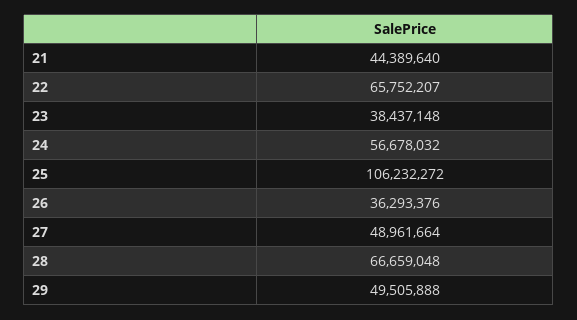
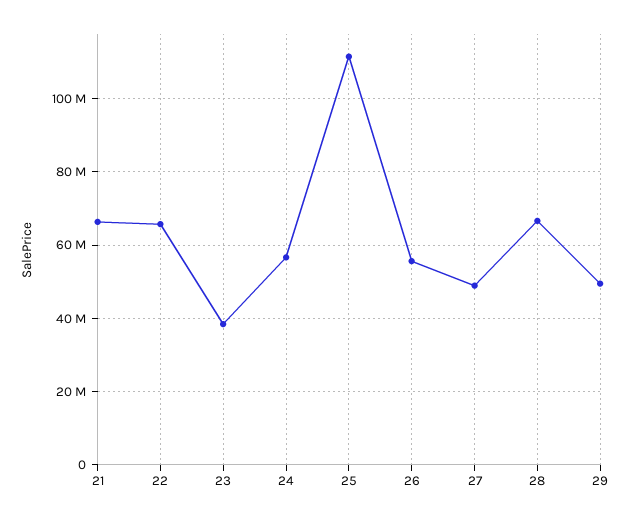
  {
-   "21": 44389640,
+   "21": 66000000,
    "22": 65752207,
    "23": 38437148,
    "24": 56678032,
-   "25": 106232272,
+   "25": 112000000,
-   "26": 36293376,
+   "26": 56000000,
    "27": 48961664,
    "28": 66659048,
    "29": 49505888
  }

